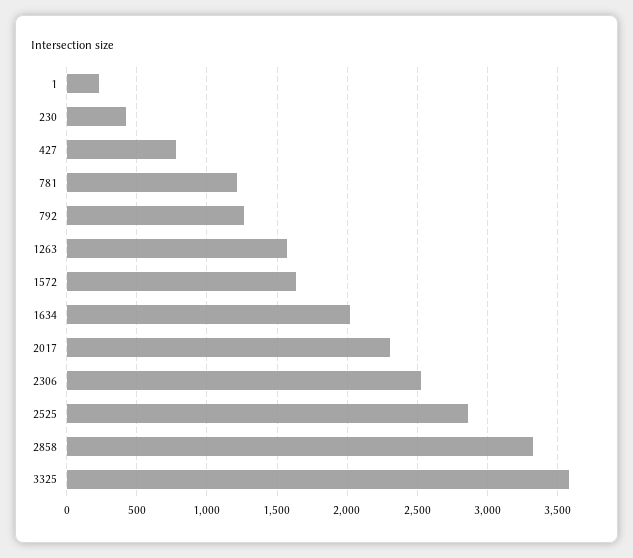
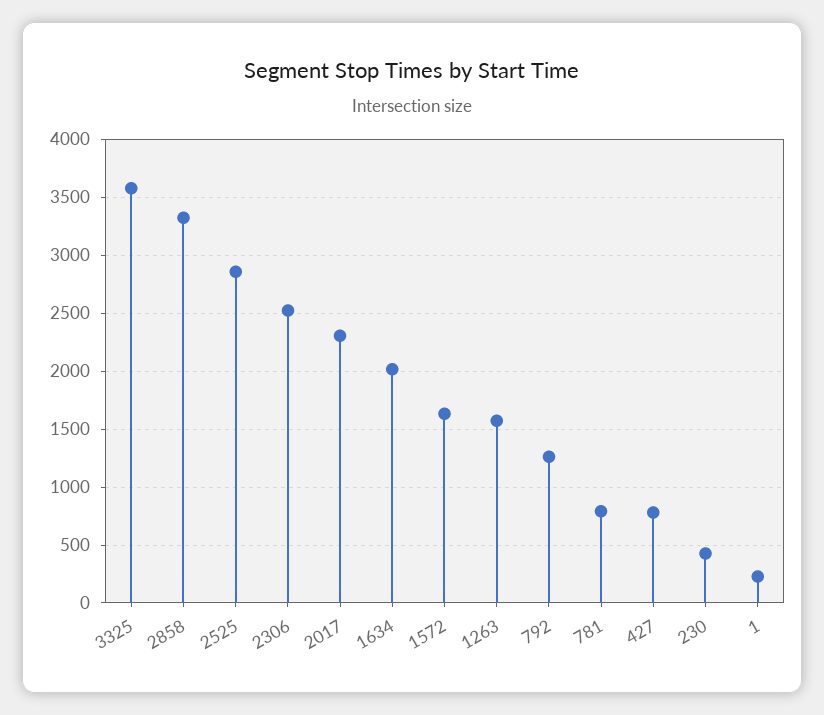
  {
    "1": 250,
    "230": 450,
    "427": 800,
-   "781": 1200,
+   "781": 800,
    "792": 1250,
    "1263": 1550,
    "1572": 1650,
    "1634": 2000,
    "2017": 2300,
    "2306": 2500,
    "2525": 2850,
    "2858": 3300,
    "3325": 3600
  }

